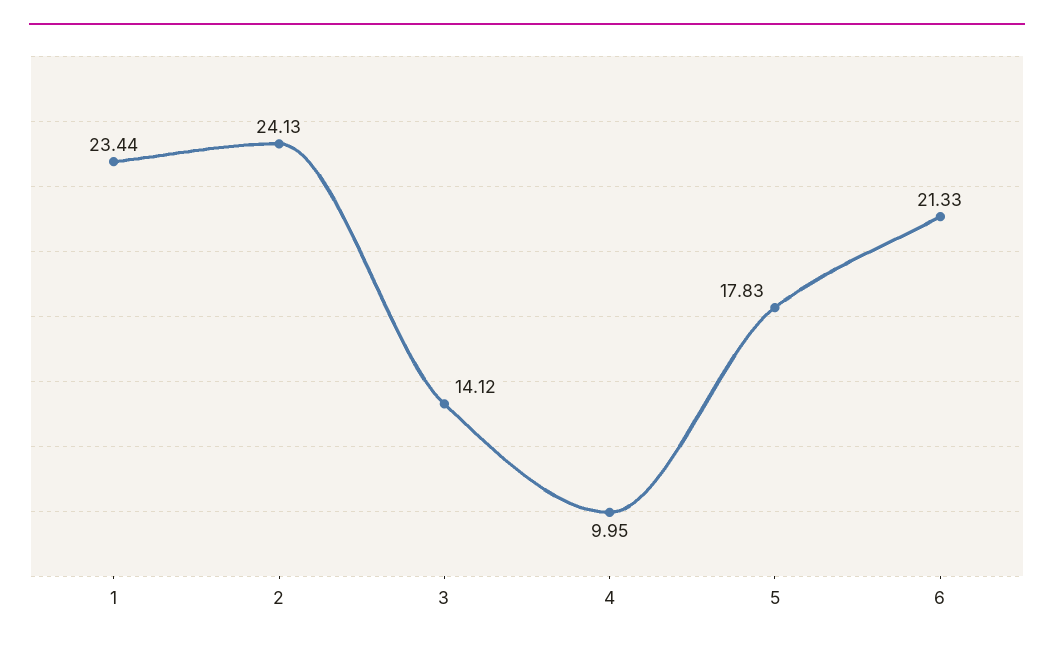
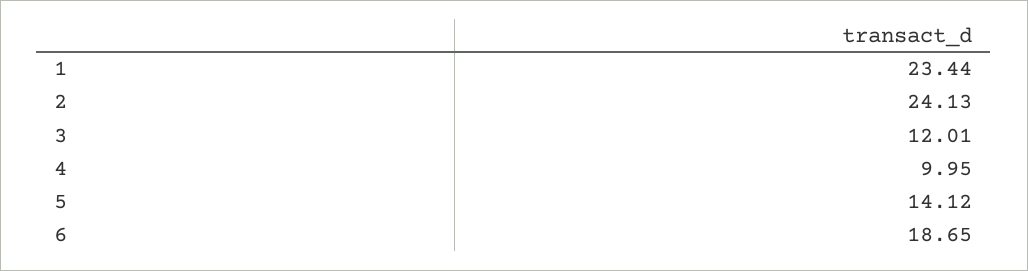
  {
    "1": 23.44,
    "2": 24.13,
-   "3": 14.12,
+   "3": 12.01,
    "4": 9.95,
-   "5": 17.83,
+   "5": 14.12,
-   "6": 21.33
+   "6": 18.65
  }

